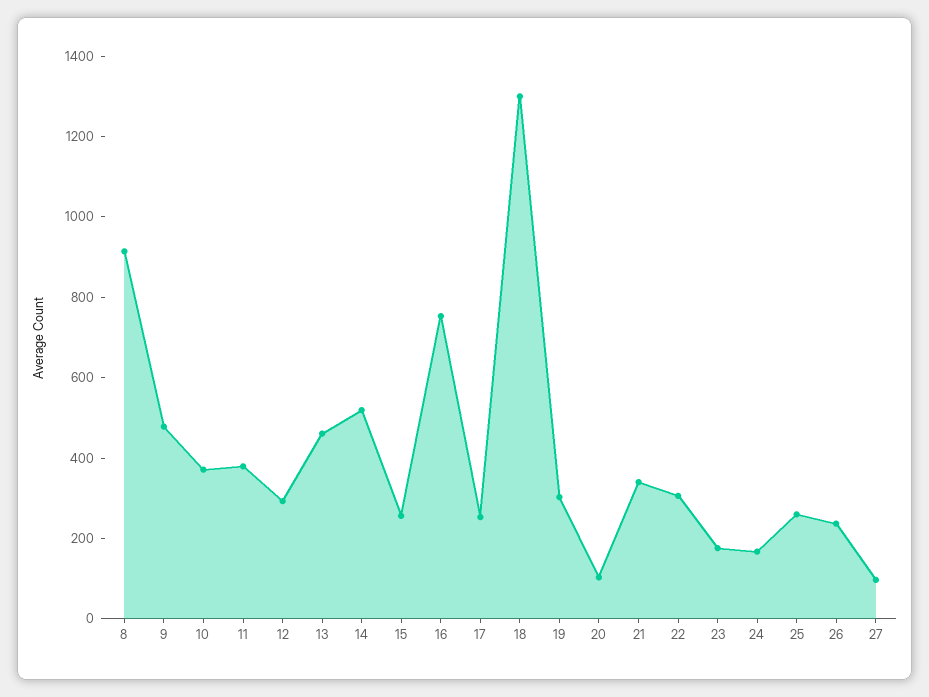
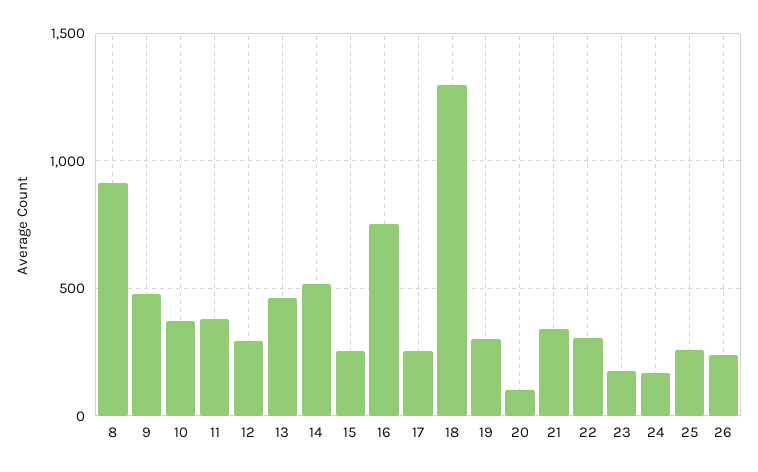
  {
    "8": 900,
    "9": 500,
    "10": 350,
    "11": 400,
    "12": 300,
    "13": 450,
    "14": 500,
    "15": 250,
    "16": 750,
    "17": 250,
    "18": 1300,
    "19": 300,
    "20": 100,
    "21": 350,
    "22": 300,
    "23": 200,
    "24": 150,
    "25": 250,
-   "26": 250,
+   "26": 250
-   "27": 100
  }

